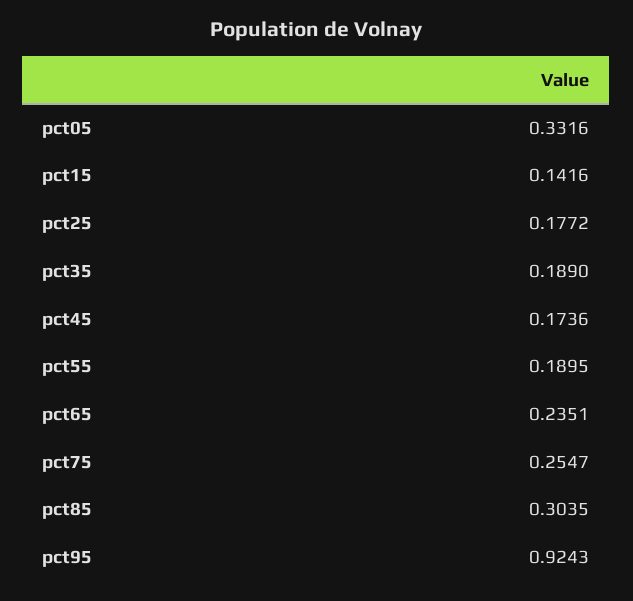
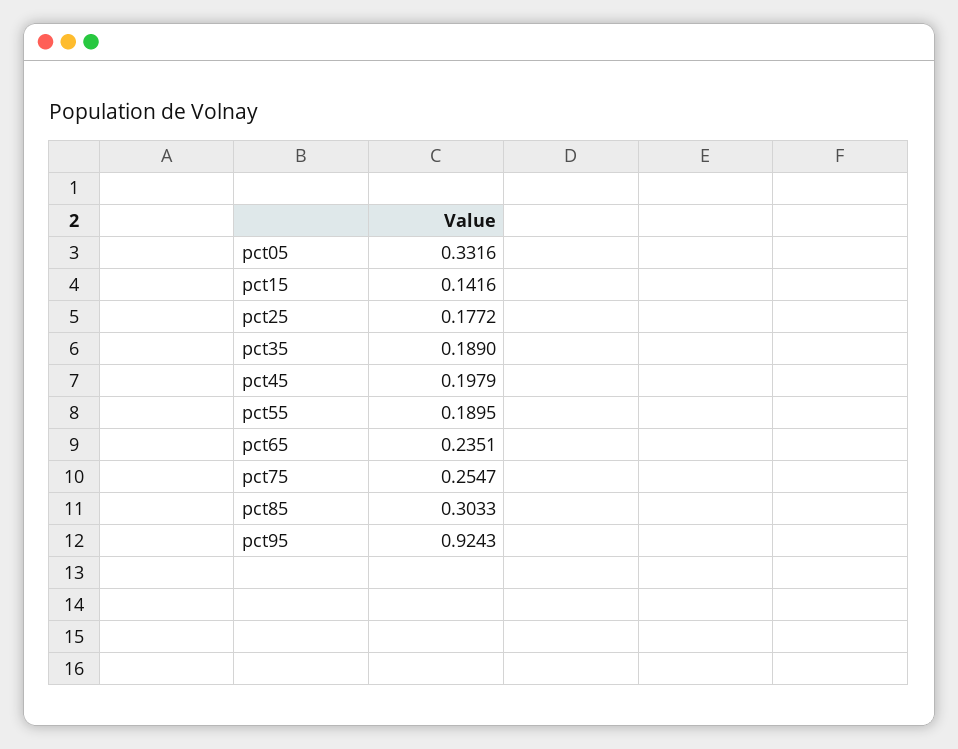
  {
    "pct05": 0.3316,
    "pct15": 0.1416,
    "pct25": 0.1772,
    "pct35": 0.189,
-   "pct45": 0.1736,
+   "pct45": 0.1979,
    "pct55": 0.1895,
    "pct65": 0.2351,
    "pct75": 0.2547,
-   "pct85": 0.3035,
+   "pct85": 0.3033,
    "pct95": 0.9243
  }

